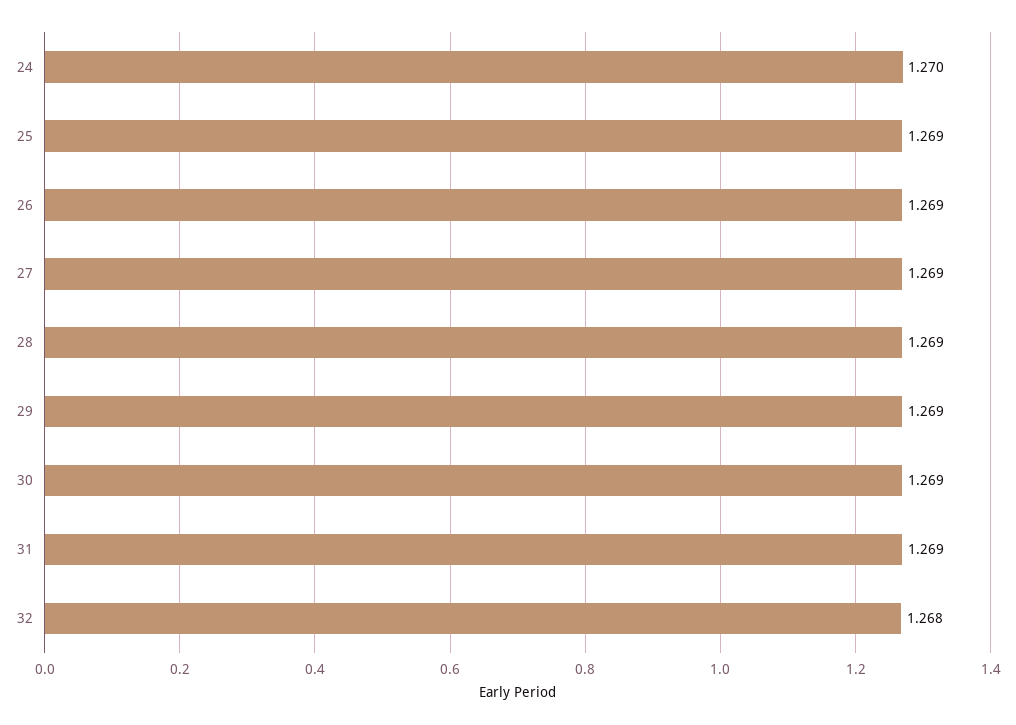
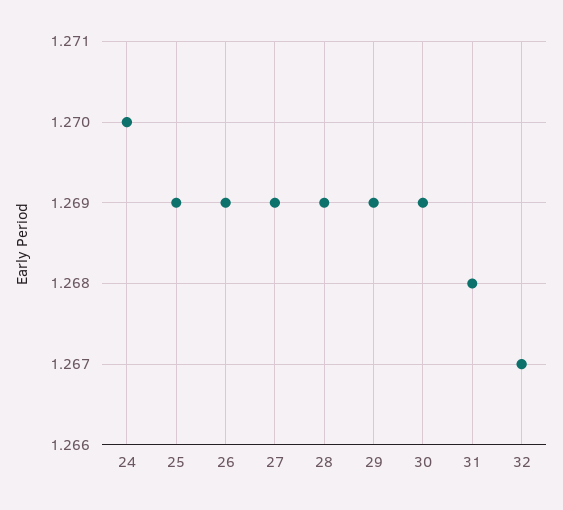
  {
    "24": 1.27,
    "25": 1.269,
    "26": 1.269,
    "27": 1.269,
    "28": 1.269,
    "29": 1.269,
    "30": 1.269,
-   "31": 1.269,
+   "31": 1.268,
-   "32": 1.268
+   "32": 1.267
  }

